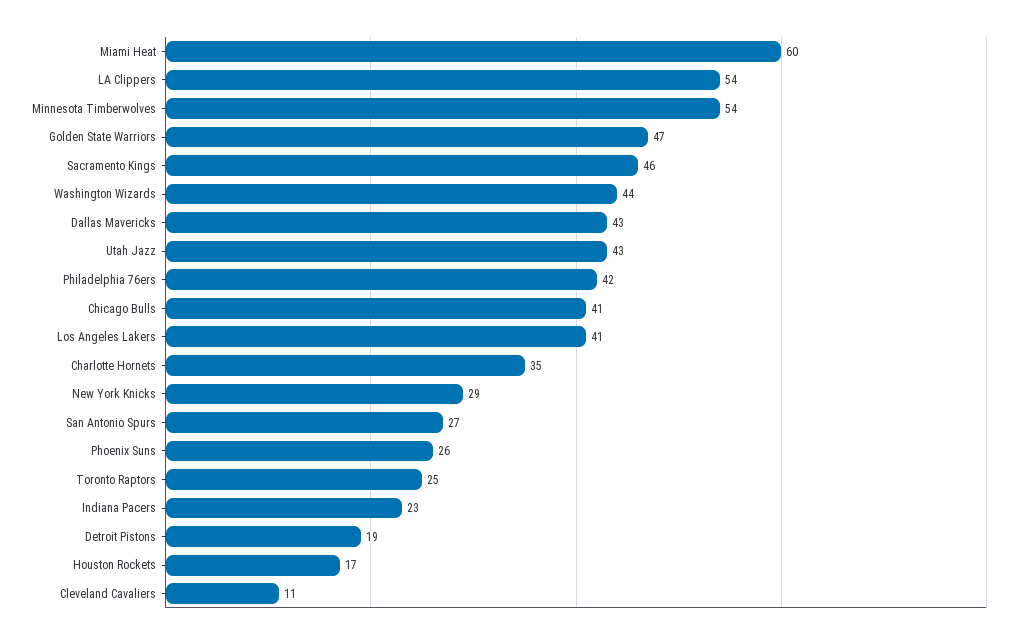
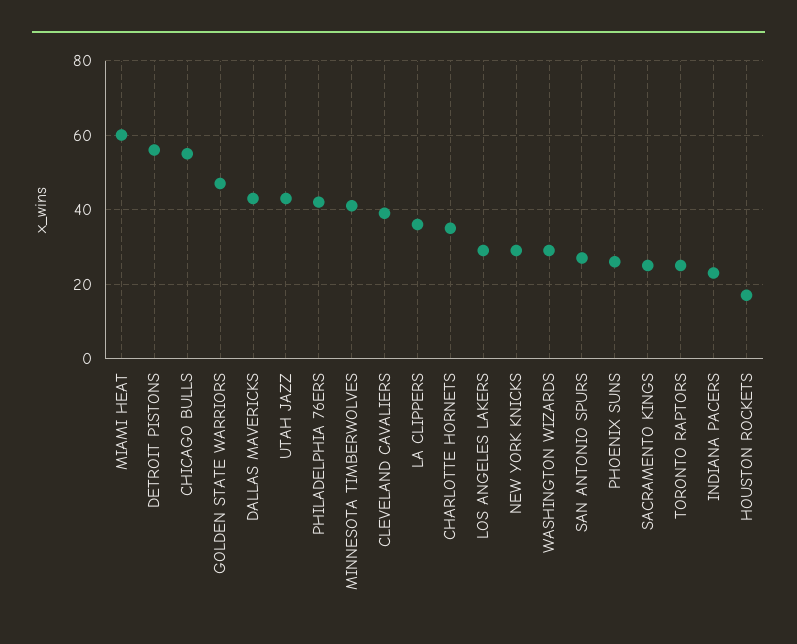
  {
    "Miami Heat": 60,
-   "LA Clippers": 54,
+   "LA Clippers": 35,
-   "Minnesota Timberwolves": 54,
+   "Minnesota Timberwolves": 40,
    "Golden State Warriors": 47,
-   "Sacramento Kings": 46,
+   "Sacramento Kings": 25,
-   "Washington Wizards": 44,
+   "Washington Wizards": 30,
    "Dallas Mavericks": 43,
    "Utah Jazz": 43,
    "Philadelphia 76ers": 42,
-   "Chicago Bulls": 41,
+   "Chicago Bulls": 55,
-   "Los Angeles Lakers": 41,
+   "Los Angeles Lakers": 30,
    "Charlotte Hornets": 35,
    "New York Knicks": 29,
    "San Antonio Spurs": 27,
    "Phoenix Suns": 26,
    "Toronto Raptors": 25,
    "Indiana Pacers": 23,
-   "Detroit Pistons": 19,
+   "Detroit Pistons": 55,
    "Houston Rockets": 17,
-   "Cleveland Cavaliers": 11
+   "Cleveland Cavaliers": 40
  }

